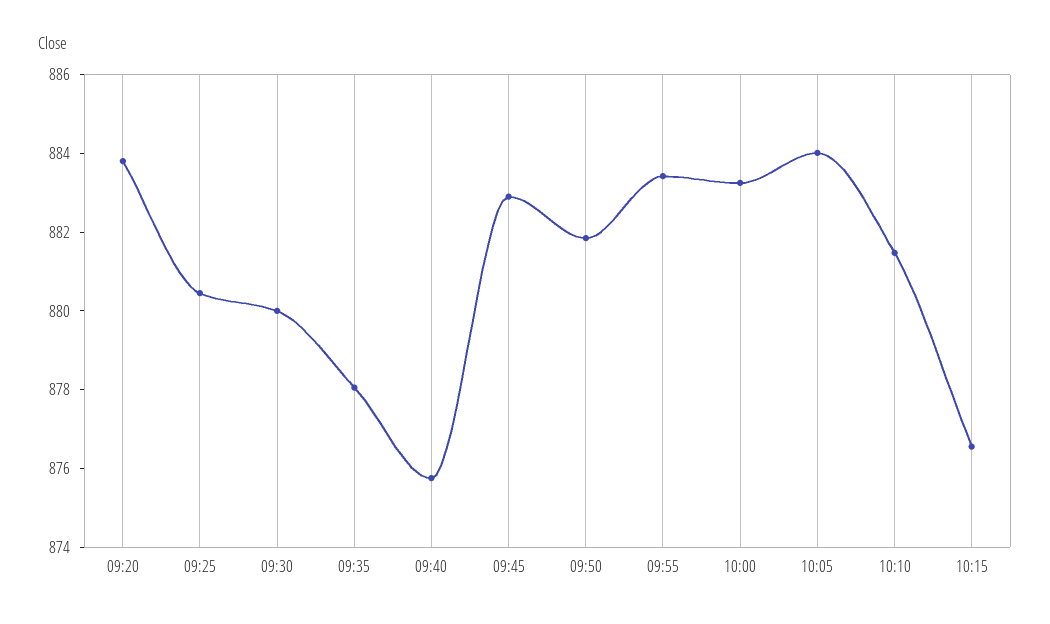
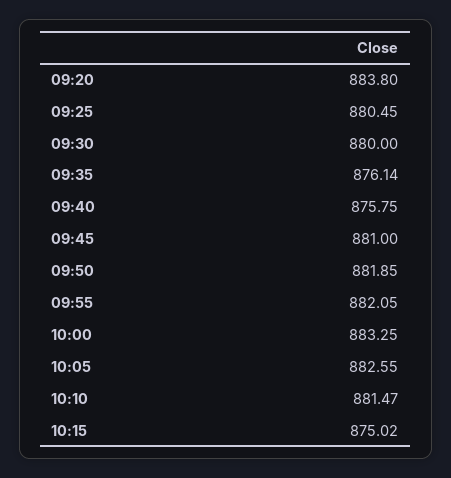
  {
    "09:20": 883.8,
    "09:25": 880.45,
    "09:30": 880,
-   "09:35": 878,
+   "09:35": 876.14,
    "09:40": 875.75,
-   "09:45": 883,
+   "09:45": 881,
    "09:50": 881.85,
-   "09:55": 883.5,
+   "09:55": 882.05,
    "10:00": 883.25,
-   "10:05": 884,
+   "10:05": 882.55,
    "10:10": 881.47,
-   "10:15": 876.5
+   "10:15": 875.02
  }

